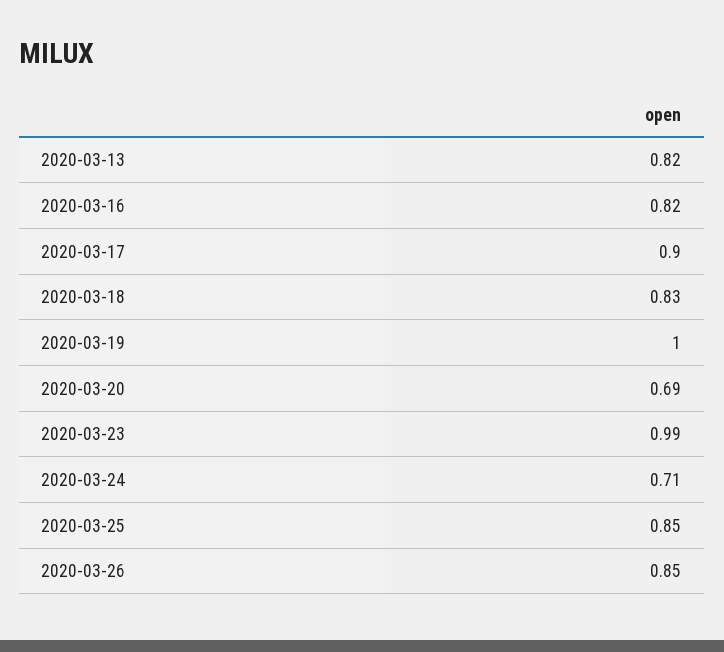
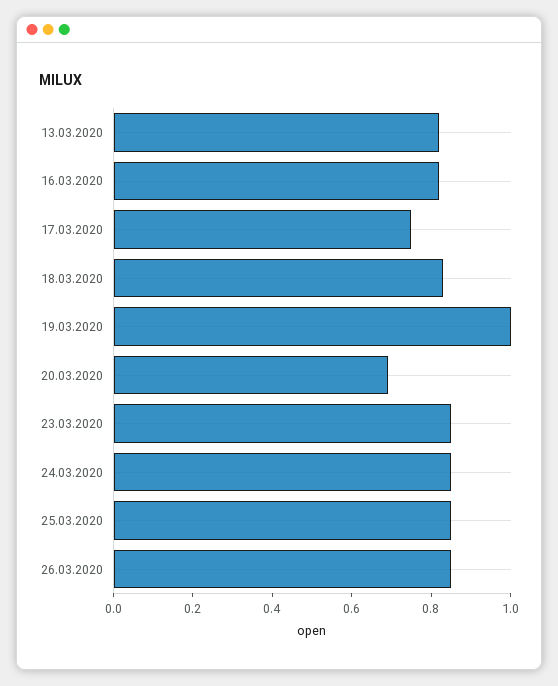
  {
    "2020-03-13": 0.82,
    "2020-03-16": 0.82,
-   "2020-03-17": 0.9,
+   "2020-03-17": 0.75,
    "2020-03-18": 0.83,
    "2020-03-19": 1,
    "2020-03-20": 0.69,
-   "2020-03-23": 0.99,
+   "2020-03-23": 0.85,
-   "2020-03-24": 0.71,
+   "2020-03-24": 0.85,
    "2020-03-25": 0.85,
    "2020-03-26": 0.85
  }

